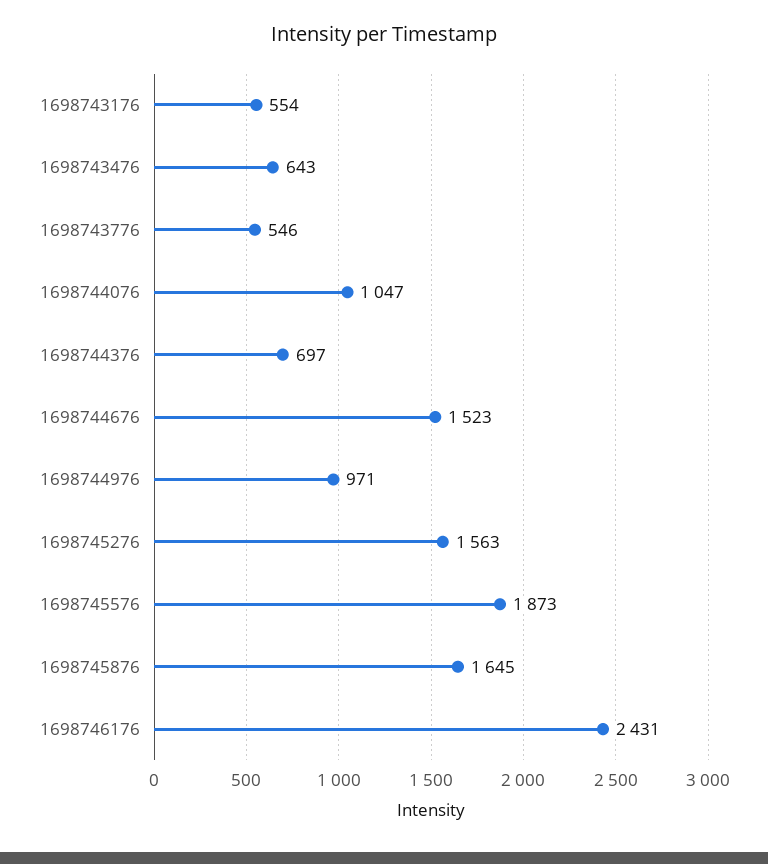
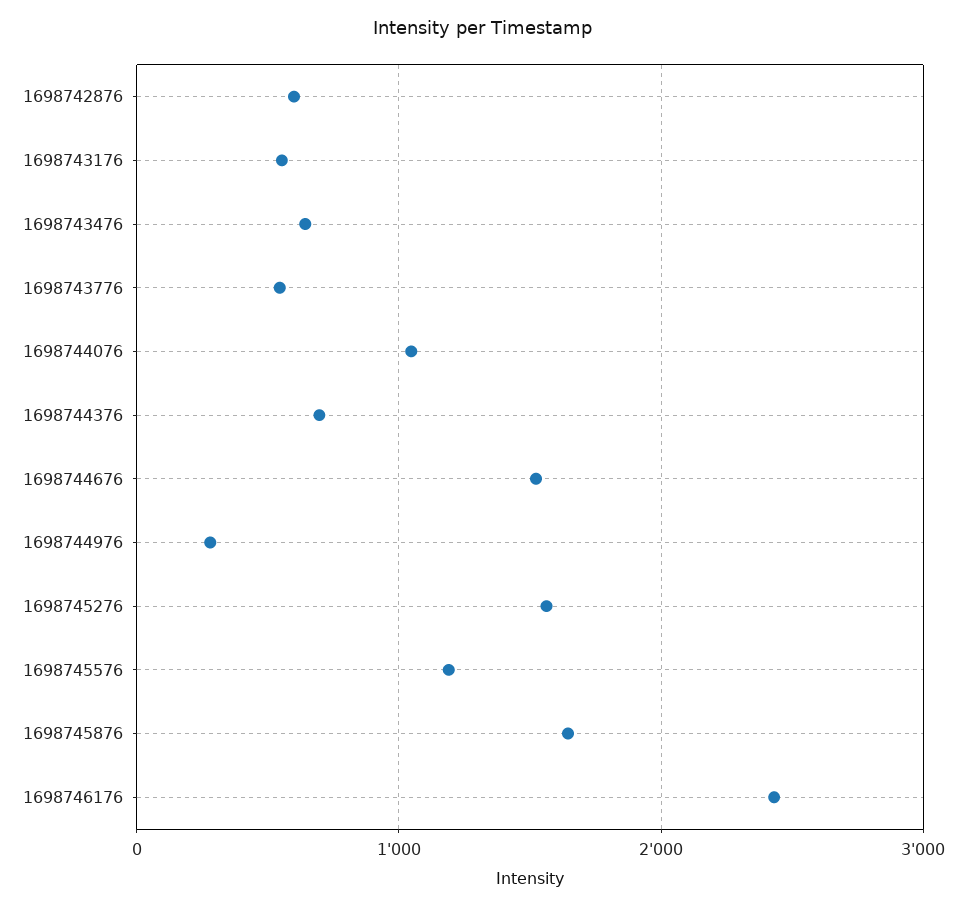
  {
    "1698743176": 554,
    "1698743476": 643,
    "1698743776": 546,
    "1698744076": 1047,
    "1698744376": 697,
    "1698744676": 1523,
-   "1698744976": 971,
+   "1698744976": 300,
    "1698745276": 1563,
-   "1698745576": 1873,
+   "1698745576": 1200,
    "1698745876": 1645,
-   "1698746176": 2431
+   "1698746176": 2431,
+   "1698742876": 600
  }

